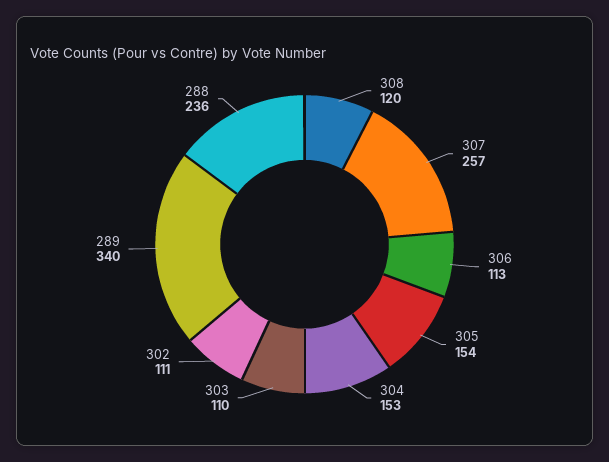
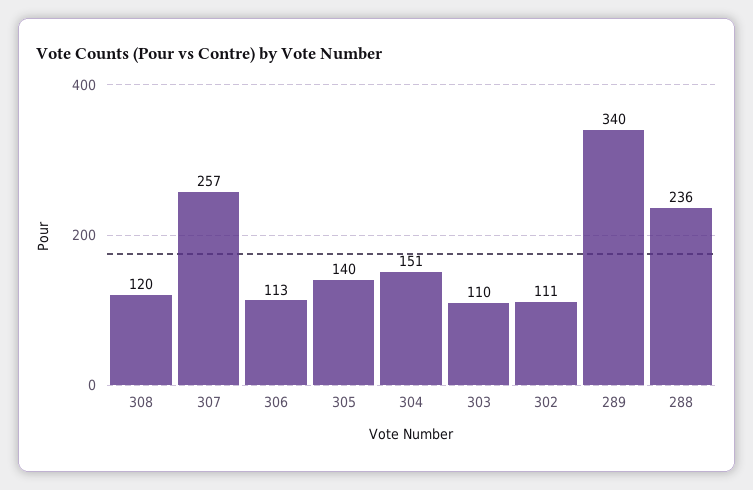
  {
    "308": 120,
    "307": 257,
    "306": 113,
-   "305": 154,
+   "305": 140,
-   "304": 153,
+   "304": 151,
    "303": 110,
    "302": 111,
    "289": 340,
    "288": 236
  }

